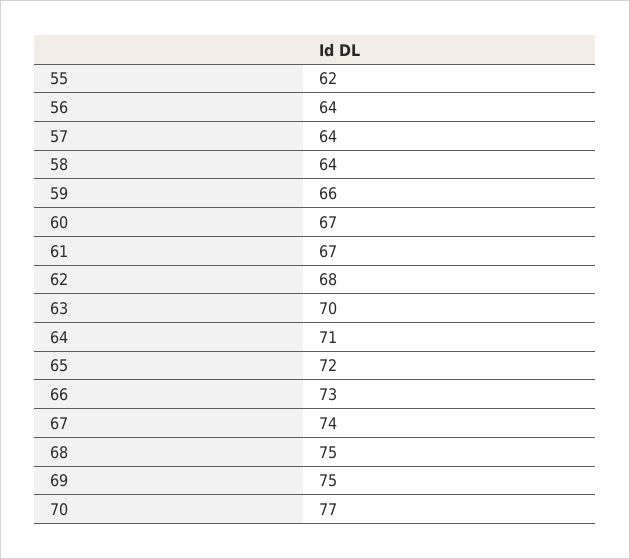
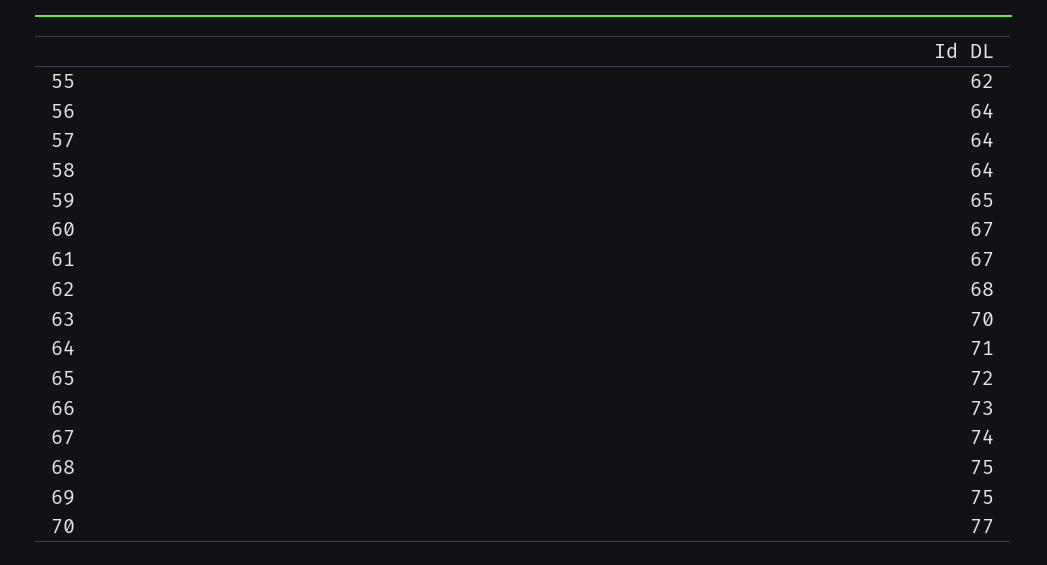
  {
    "55": 62,
    "56": 64,
    "57": 64,
    "58": 64,
-   "59": 66,
+   "59": 65,
    "60": 67,
    "61": 67,
    "62": 68,
    "63": 70,
    "64": 71,
    "65": 72,
    "66": 73,
    "67": 74,
    "68": 75,
    "69": 75,
    "70": 77
  }

